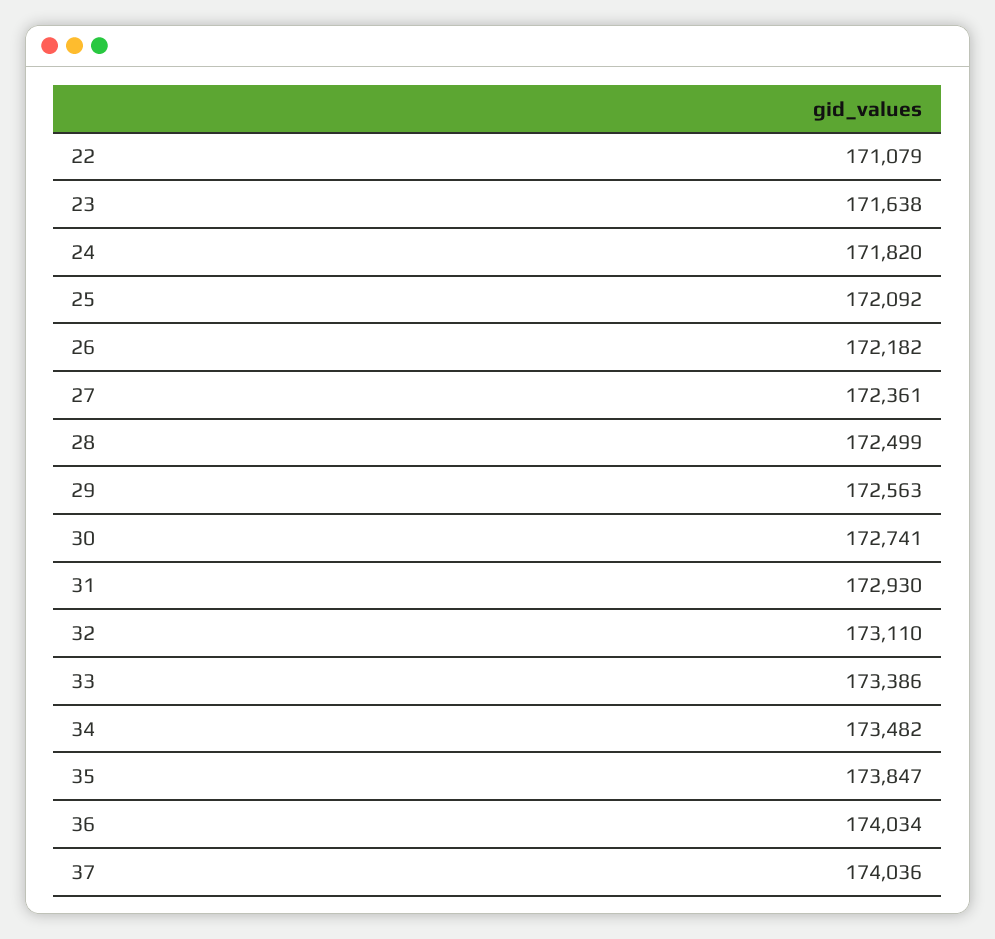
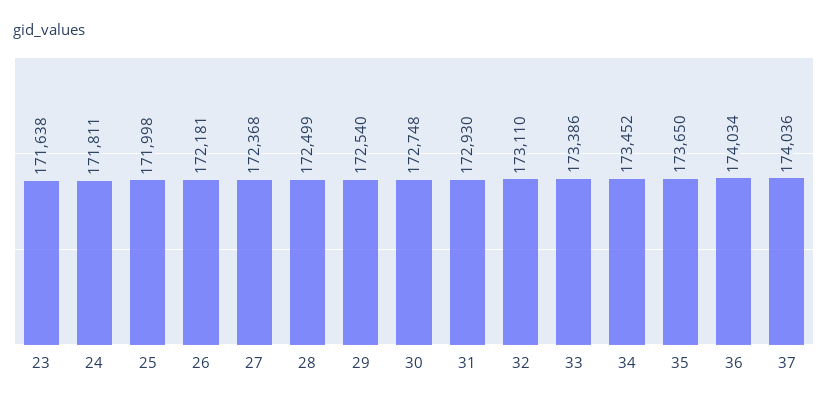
  {
-   "22": 171079,
    "23": 171638,
-   "24": 171820,
+   "24": 171811,
-   "25": 172092,
+   "25": 171998,
-   "26": 172182,
+   "26": 172181,
-   "27": 172361,
+   "27": 172368,
    "28": 172499,
-   "29": 172563,
+   "29": 172540,
-   "30": 172741,
+   "30": 172748,
    "31": 172930,
    "32": 173110,
    "33": 173386,
-   "34": 173482,
+   "34": 173452,
-   "35": 173847,
+   "35": 173650,
    "36": 174034,
    "37": 174036
  }

